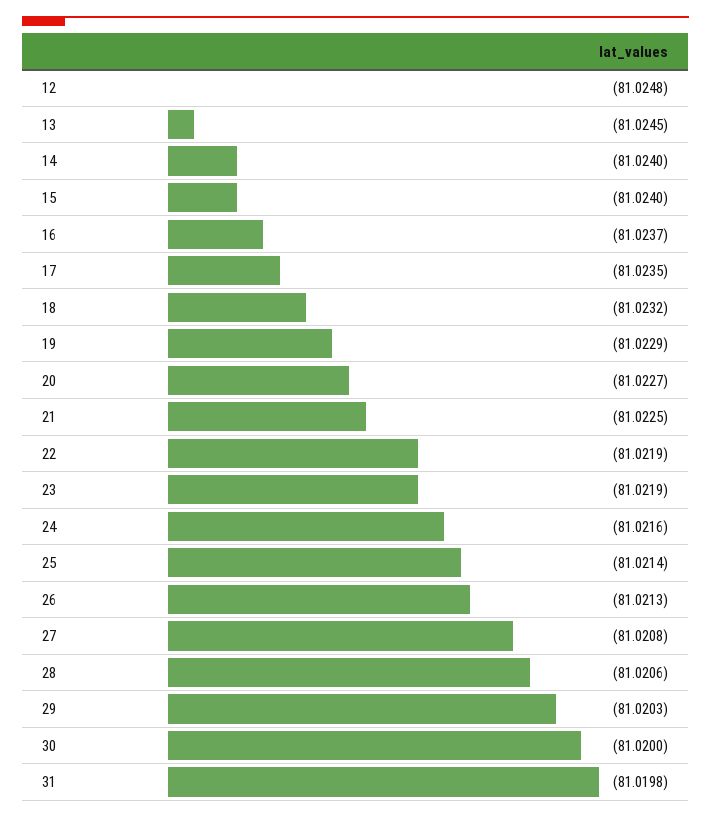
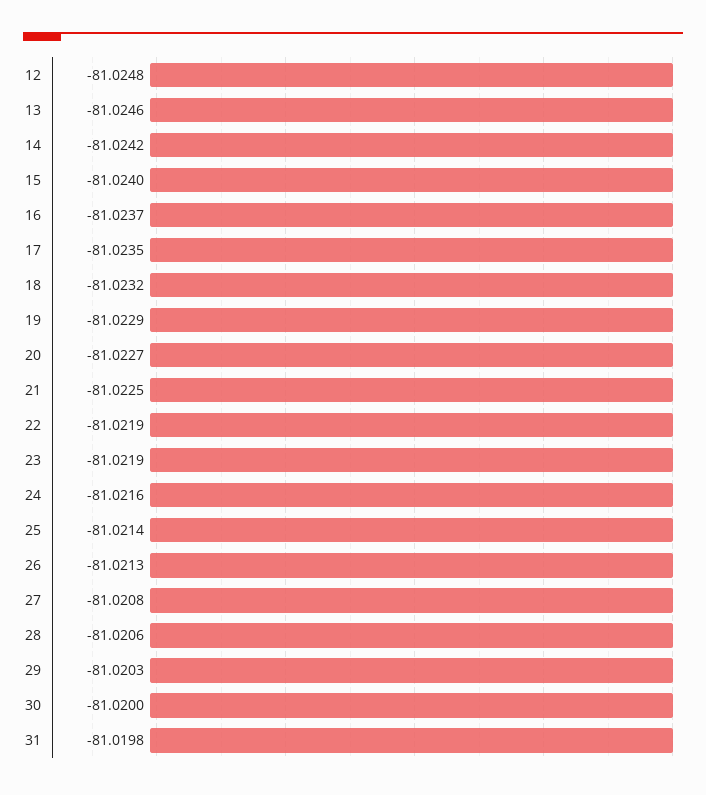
  {
    "12": -81.0248,
-   "13": -81.0245,
+   "13": -81.0246,
-   "14": -81.024,
+   "14": -81.0242,
    "15": -81.024,
    "16": -81.0237,
    "17": -81.0235,
    "18": -81.0232,
    "19": -81.0229,
    "20": -81.0227,
    "21": -81.0225,
    "22": -81.0219,
    "23": -81.0219,
    "24": -81.0216,
    "25": -81.0214,
    "26": -81.0213,
    "27": -81.0208,
    "28": -81.0206,
    "29": -81.0203,
    "30": -81.02,
    "31": -81.0198
  }

